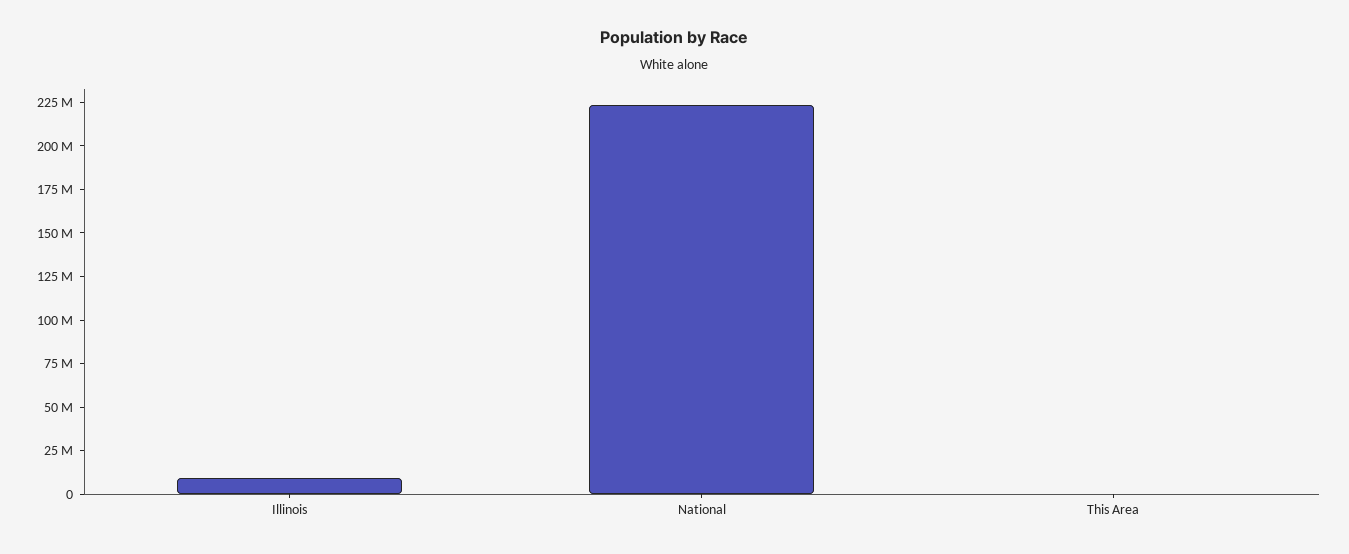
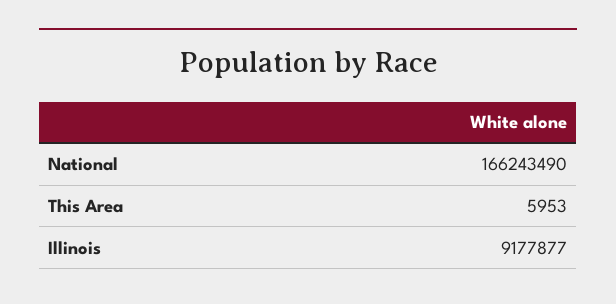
  {
    "Illinois": 9177877,
-   "National": 225000000,
+   "National": 166243490,
    "This Area": 5953
  }

